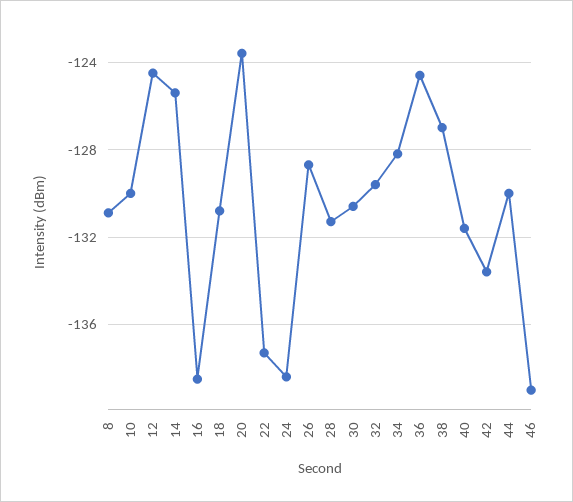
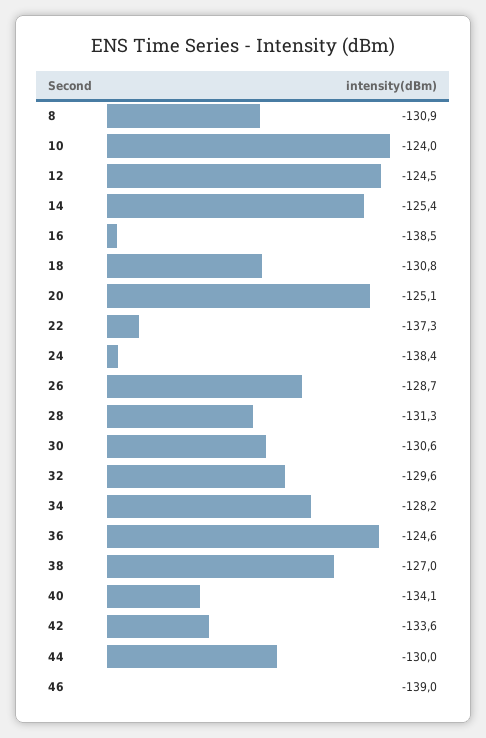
  {
    "8": -130.9,
-   "10": -130,
+   "10": -124,
    "12": -124.5,
    "14": -125.4,
    "16": -138.5,
    "18": -130.8,
-   "20": -123.5,
+   "20": -125.1,
    "22": -137.3,
    "24": -138.4,
    "26": -128.7,
    "28": -131.3,
    "30": -130.6,
    "32": -129.6,
    "34": -128.2,
    "36": -124.6,
    "38": -127,
-   "40": -131.5,
+   "40": -134.1,
    "42": -133.6,
    "44": -130,
    "46": -139
  }

